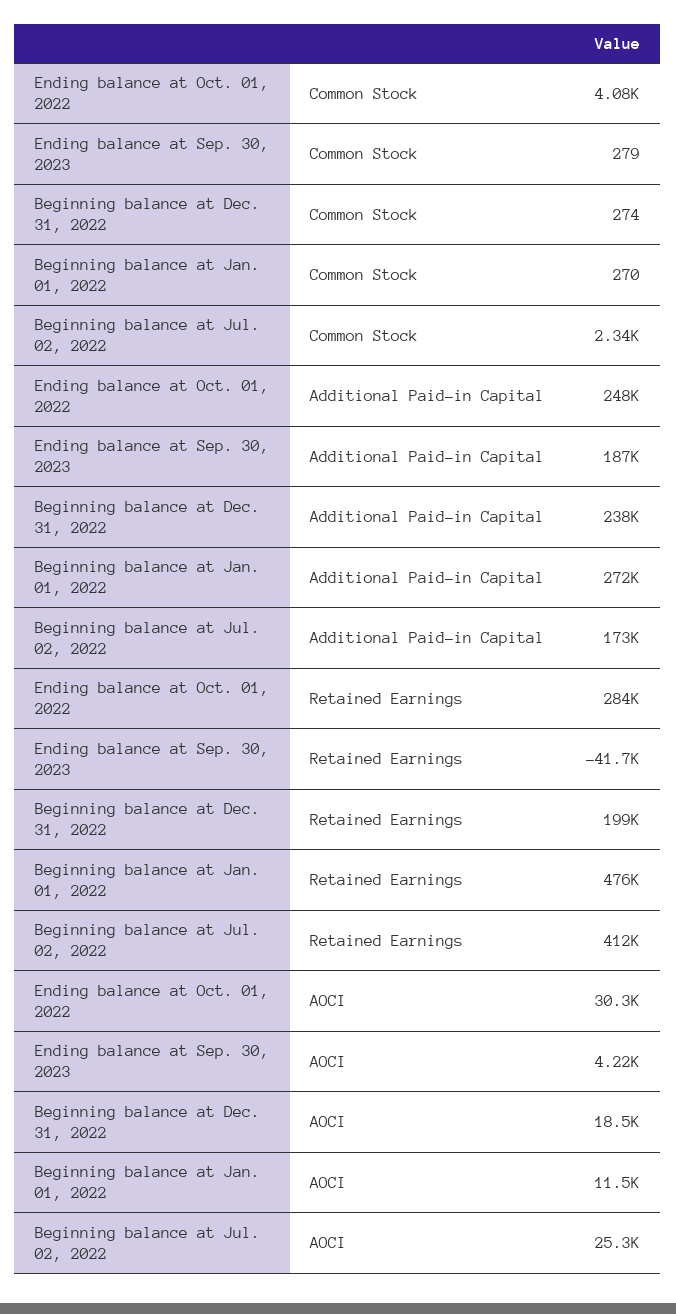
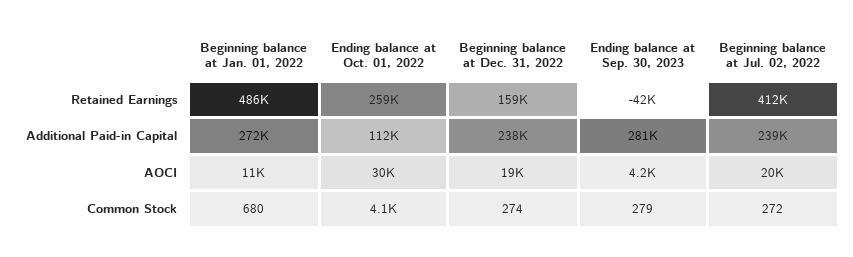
  {
    "Ending balance at Oct. 01, 2022": {
      "Common Stock": 4080,
-     "Additional Paid-in Capital": 248000,
+     "Additional Paid-in Capital": 112000,
-     "Retained Earnings": 284000,
+     "Retained Earnings": 259000,
      "AOCI": 30300
    },
    "Ending balance at Sep. 30, 2023": {
      "Common Stock": 279,
-     "Additional Paid-in Capital": 187000,
+     "Additional Paid-in Capital": 281000,
      "Retained Earnings": -41700,
      "AOCI": 4220
    },
    "Beginning balance at Dec. 31, 2022": {
      "Common Stock": 274,
      "Additional Paid-in Capital": 238000,
-     "Retained Earnings": 199000,
+     "Retained Earnings": 159000,
      "AOCI": 18500
    },
    "Beginning balance at Jan. 01, 2022": {
-     "Common Stock": 270,
+     "Common Stock": 680,
      "Additional Paid-in Capital": 272000,
-     "Retained Earnings": 476000,
+     "Retained Earnings": 486000,
      "AOCI": 11500
    },
    "Beginning balance at Jul. 02, 2022": {
-     "Common Stock": 2340,
+     "Common Stock": 272,
-     "Additional Paid-in Capital": 173000,
+     "Additional Paid-in Capital": 239000,
      "Retained Earnings": 412000,
-     "AOCI": 25300
+     "AOCI": 20000
    }
  }

